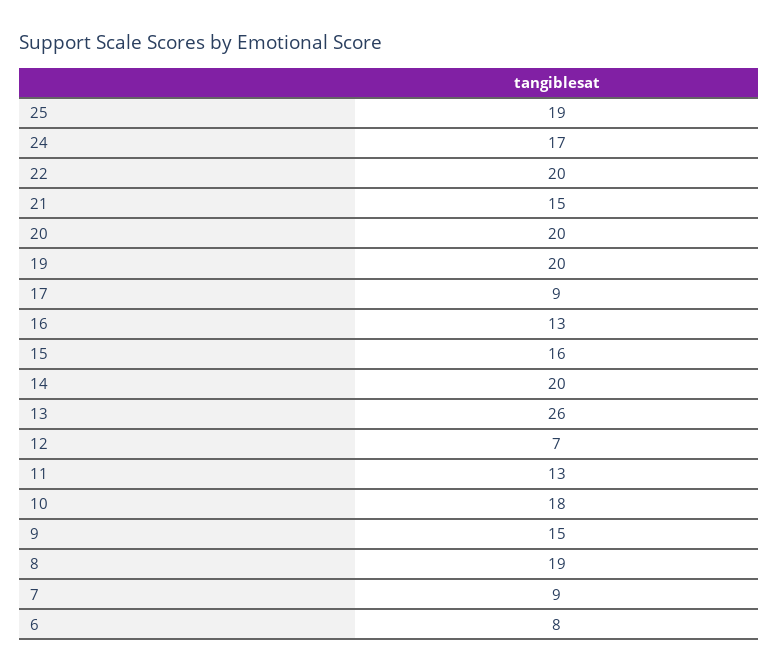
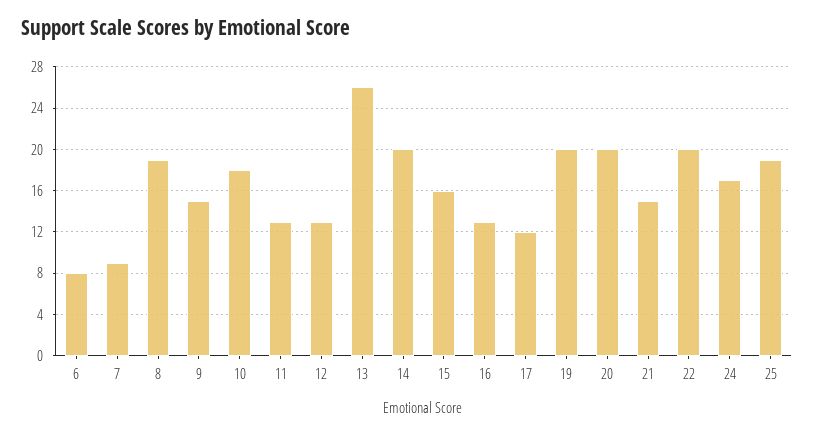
  {
    "25": 19,
    "24": 17,
    "22": 20,
    "21": 15,
    "20": 20,
    "19": 20,
-   "17": 9,
+   "17": 12,
    "16": 13,
    "15": 16,
    "14": 20,
    "13": 26,
-   "12": 7,
+   "12": 13,
    "11": 13,
    "10": 18,
    "9": 15,
    "8": 19,
    "7": 9,
    "6": 8
  }

